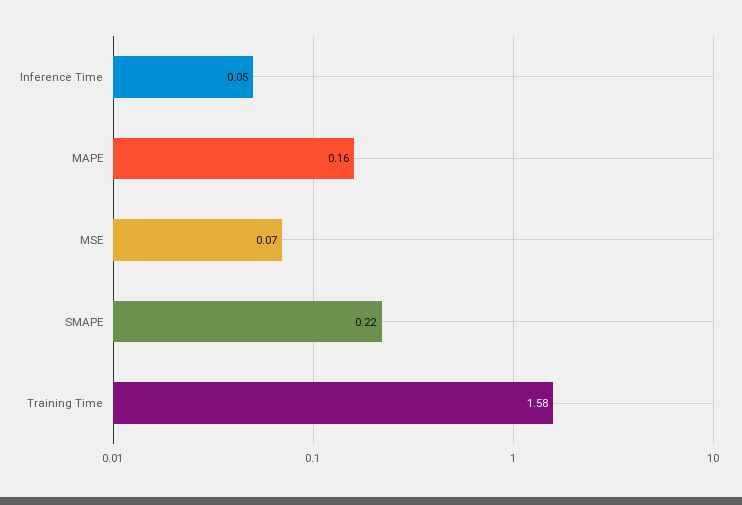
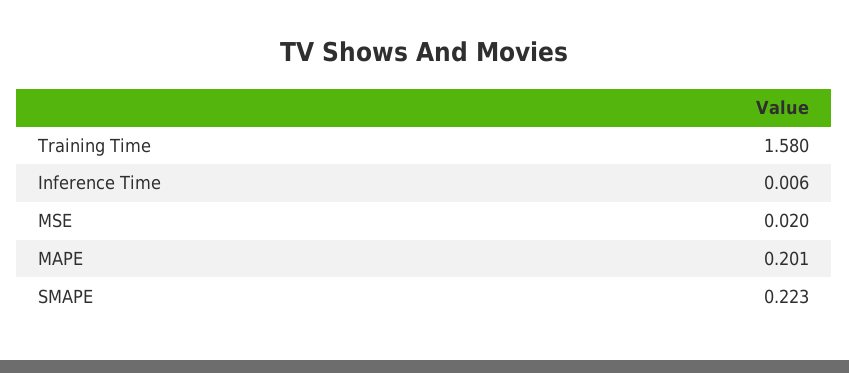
  {
-   "Inference Time": 0.05,
+   "Inference Time": 0.006,
-   "MAPE": 0.16,
+   "MAPE": 0.201,
-   "MSE": 0.07,
+   "MSE": 0.02,
    "SMAPE": 0.223,
    "Training Time": 1.58
  }

